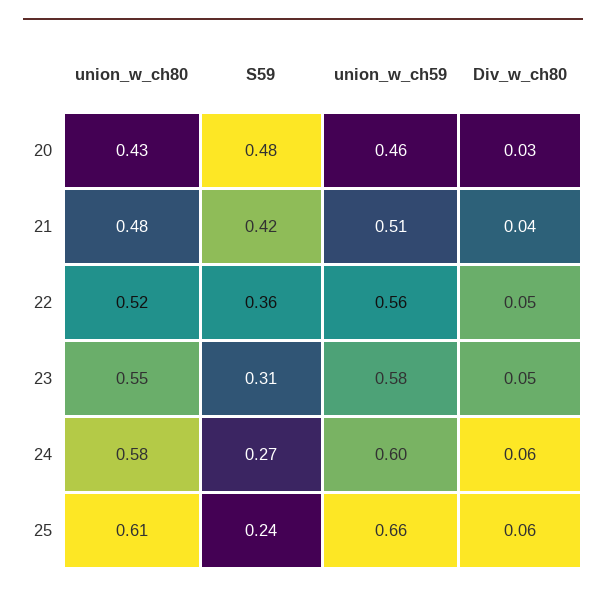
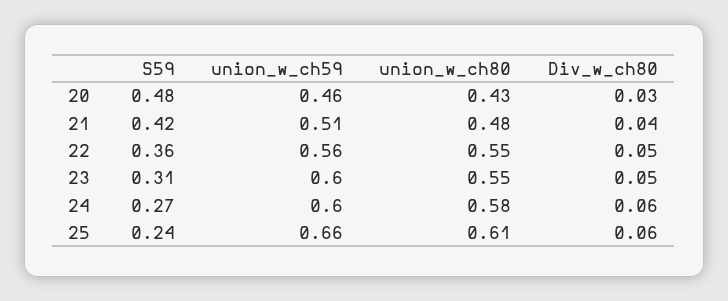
  {
    "union_w_ch80": {
      "20": 0.43,
      "21": 0.48,
-     "22": 0.52,
+     "22": 0.55,
      "23": 0.55,
      "24": 0.58,
      "25": 0.61
    },
    "S59": {
      "20": 0.48,
      "21": 0.42,
      "22": 0.36,
      "23": 0.31,
      "24": 0.27,
      "25": 0.24
    },
    "union_w_ch59": {
      "20": 0.46,
      "21": 0.51,
      "22": 0.56,
-     "23": 0.58,
+     "23": 0.6,
      "24": 0.6,
      "25": 0.66
    },
    "Div_w_ch80": {
      "20": 0.03,
      "21": 0.04,
      "22": 0.05,
      "23": 0.05,
      "24": 0.06,
      "25": 0.06
    }
  }

